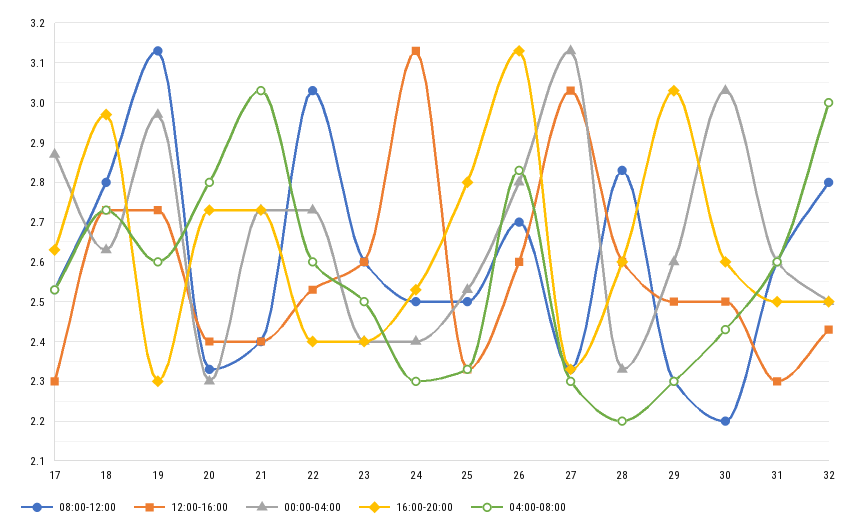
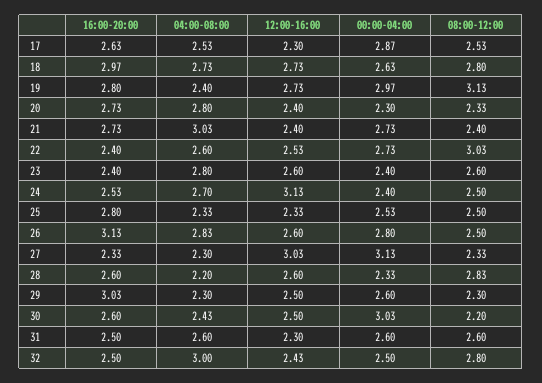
  {
    "08:00-12:00": {
      "17": 2.53,
      "18": 2.8,
      "19": 3.13,
      "20": 2.33,
      "21": 2.4,
      "22": 3.03,
      "23": 2.6,
      "24": 2.5,
      "25": 2.5,
-     "26": 2.7,
+     "26": 2.5,
      "27": 2.33,
      "28": 2.83,
      "29": 2.3,
      "30": 2.2,
      "31": 2.6,
      "32": 2.8
    },
    "12:00-16:00": {
      "17": 2.3,
      "18": 2.73,
      "19": 2.73,
      "20": 2.4,
      "21": 2.4,
      "22": 2.53,
      "23": 2.6,
      "24": 3.13,
      "25": 2.33,
      "26": 2.6,
      "27": 3.03,
      "28": 2.6,
      "29": 2.5,
      "30": 2.5,
      "31": 2.3,
      "32": 2.43
    },
    "00:00-04:00": {
      "17": 2.87,
      "18": 2.63,
      "19": 2.97,
      "20": 2.3,
      "21": 2.73,
      "22": 2.73,
      "23": 2.4,
      "24": 2.4,
      "25": 2.53,
      "26": 2.8,
      "27": 3.13,
      "28": 2.33,
      "29": 2.6,
      "30": 3.03,
      "31": 2.6,
      "32": 2.5
    },
    "16:00-20:00": {
      "17": 2.63,
      "18": 2.97,
-     "19": 2.3,
+     "19": 2.8,
      "20": 2.73,
      "21": 2.73,
      "22": 2.4,
      "23": 2.4,
      "24": 2.53,
      "25": 2.8,
      "26": 3.13,
      "27": 2.33,
      "28": 2.6,
      "29": 3.03,
      "30": 2.6,
      "31": 2.5,
      "32": 2.5
    },
    "04:00-08:00": {
      "17": 2.53,
      "18": 2.73,
-     "19": 2.6,
+     "19": 2.4,
      "20": 2.8,
      "21": 3.03,
      "22": 2.6,
-     "23": 2.5,
+     "23": 2.8,
-     "24": 2.3,
+     "24": 2.7,
      "25": 2.33,
      "26": 2.83,
      "27": 2.3,
      "28": 2.2,
      "29": 2.3,
      "30": 2.43,
      "31": 2.6,
      "32": 3
    }
  }

